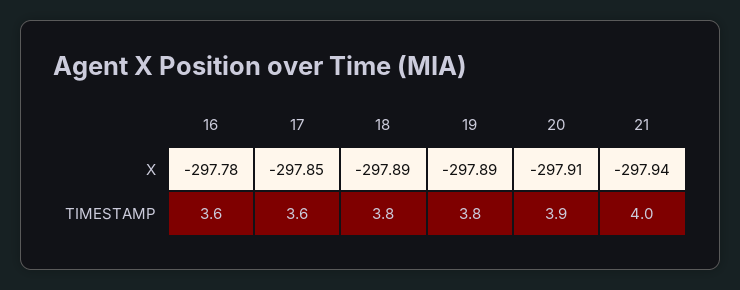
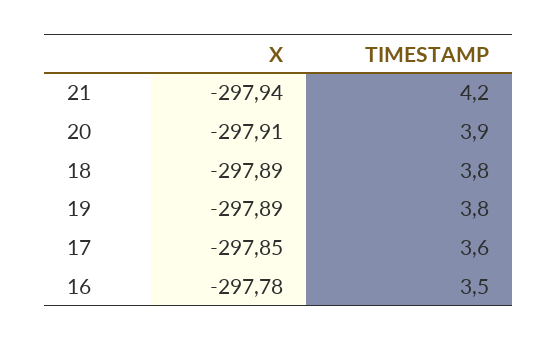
  {
    "16": {
      "X": -297.78,
-     "TIMESTAMP": 3.6
+     "TIMESTAMP": 3.5
    },
    "17": {
      "X": -297.85,
      "TIMESTAMP": 3.6
    },
    "18": {
      "X": -297.89,
      "TIMESTAMP": 3.8
    },
    "19": {
      "X": -297.89,
      "TIMESTAMP": 3.8
    },
    "20": {
      "X": -297.91,
      "TIMESTAMP": 3.9
    },
    "21": {
      "X": -297.94,
-     "TIMESTAMP": 4
+     "TIMESTAMP": 4.2
    }
  }

